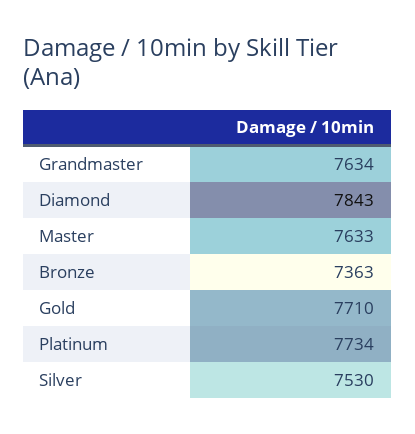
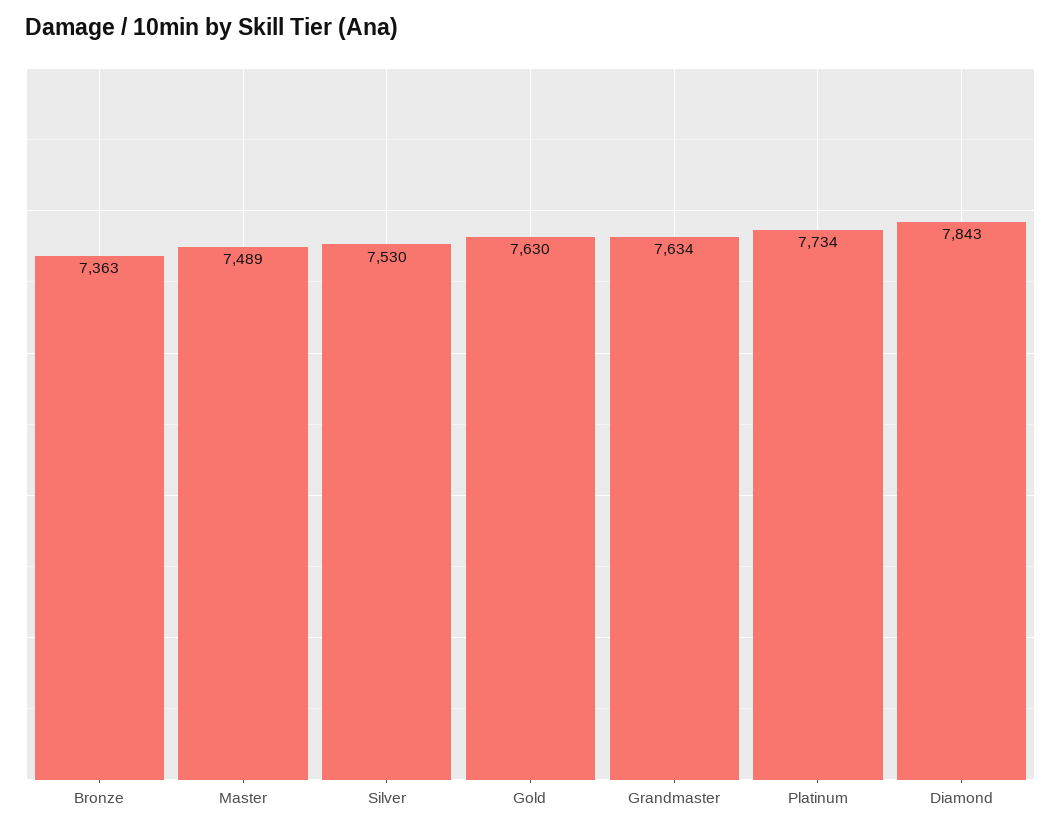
  {
    "Grandmaster": 7634,
    "Diamond": 7843,
-   "Master": 7633,
+   "Master": 7489,
    "Bronze": 7363,
-   "Gold": 7710,
+   "Gold": 7630,
    "Platinum": 7734,
    "Silver": 7530
  }

